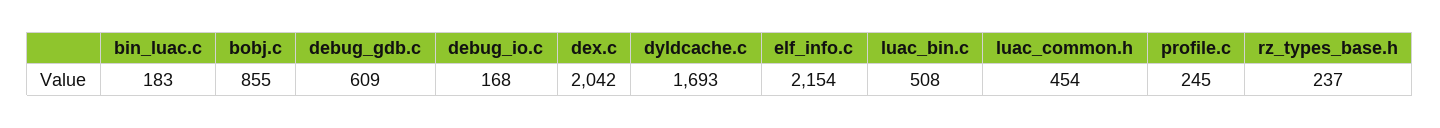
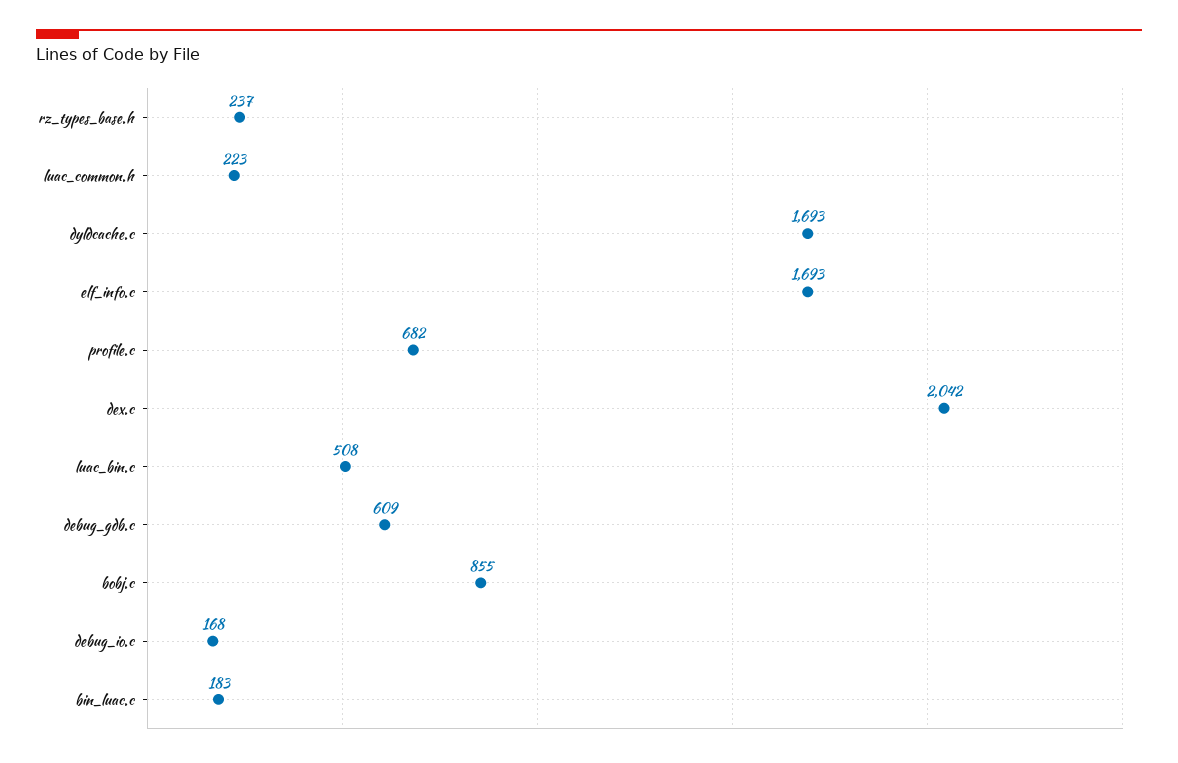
  {
    "bin_luac.c": 183,
    "bobj.c": 855,
    "debug_gdb.c": 609,
    "debug_io.c": 168,
    "dex.c": 2042,
    "dyldcache.c": 1693,
-   "elf_info.c": 2154,
+   "elf_info.c": 1693,
    "luac_bin.c": 508,
-   "luac_common.h": 454,
+   "luac_common.h": 223,
-   "profile.c": 245,
+   "profile.c": 682,
    "rz_types_base.h": 237
  }

